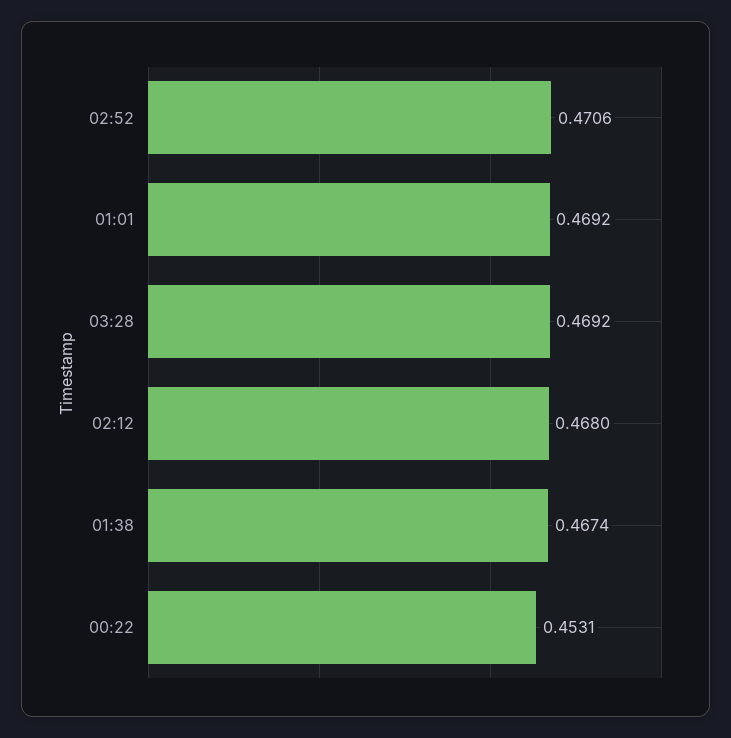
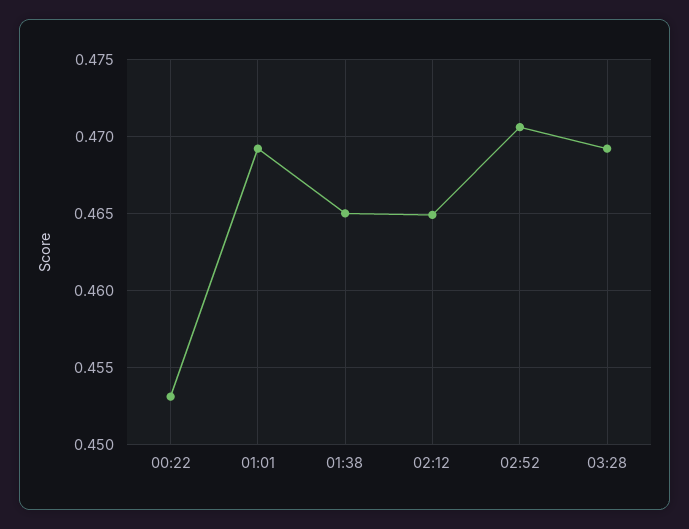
  {
    "02:52": 0.4706,
    "01:01": 0.4692,
    "03:28": 0.4692,
-   "02:12": 0.468,
+   "02:12": 0.465,
-   "01:38": 0.4674,
+   "01:38": 0.465,
    "00:22": 0.4531
  }

